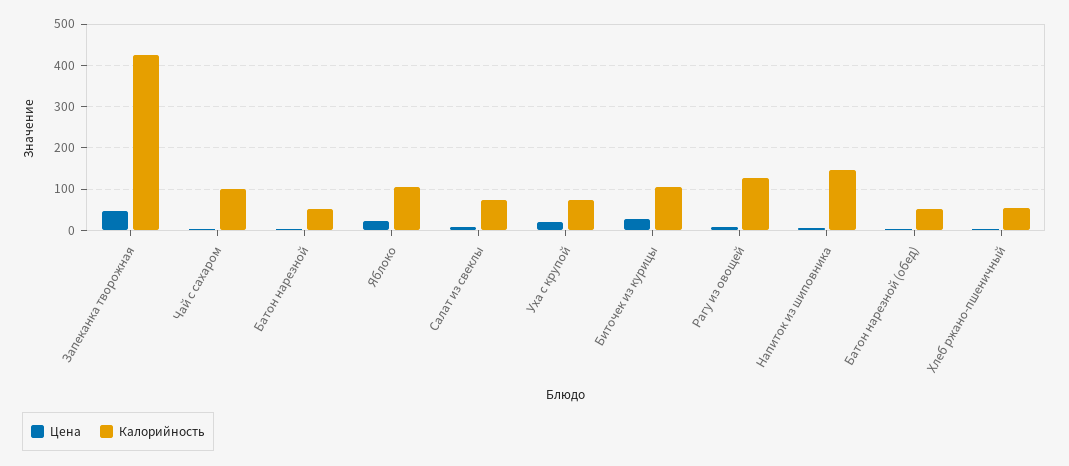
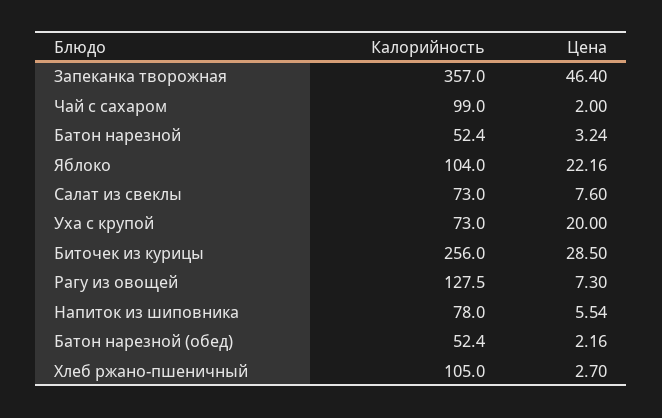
  {
    "Цена": {
      "Запеканка творожная": 46.4,
      "Чай с сахаром": 2,
      "Батон нарезной": 3.24,
      "Яблоко": 22.16,
      "Салат из свеклы": 7.6,
      "Уха с крупой": 20,
      "Биточек из курицы": 28.5,
      "Рагу из овощей": 7.3,
      "Напиток из шиповника": 5.54,
      "Батон нарезной (обед)": 2.16,
      "Хлеб ржано-пшеничный": 2.7
    },
    "Калорийность": {
-     "Запеканка творожная": 420,
+     "Запеканка творожная": 357,
      "Чай с сахаром": 99,
      "Батон нарезной": 52.4,
      "Яблоко": 104,
      "Салат из свеклы": 73,
      "Уха с крупой": 73,
-     "Биточек из курицы": 100,
+     "Биточек из курицы": 256,
      "Рагу из овощей": 127.5,
-     "Напиток из шиповника": 140,
+     "Напиток из шиповника": 78,
      "Батон нарезной (обед)": 52.4,
-     "Хлеб ржано-пшеничный": 60
+     "Хлеб ржано-пшеничный": 105
    }
  }

